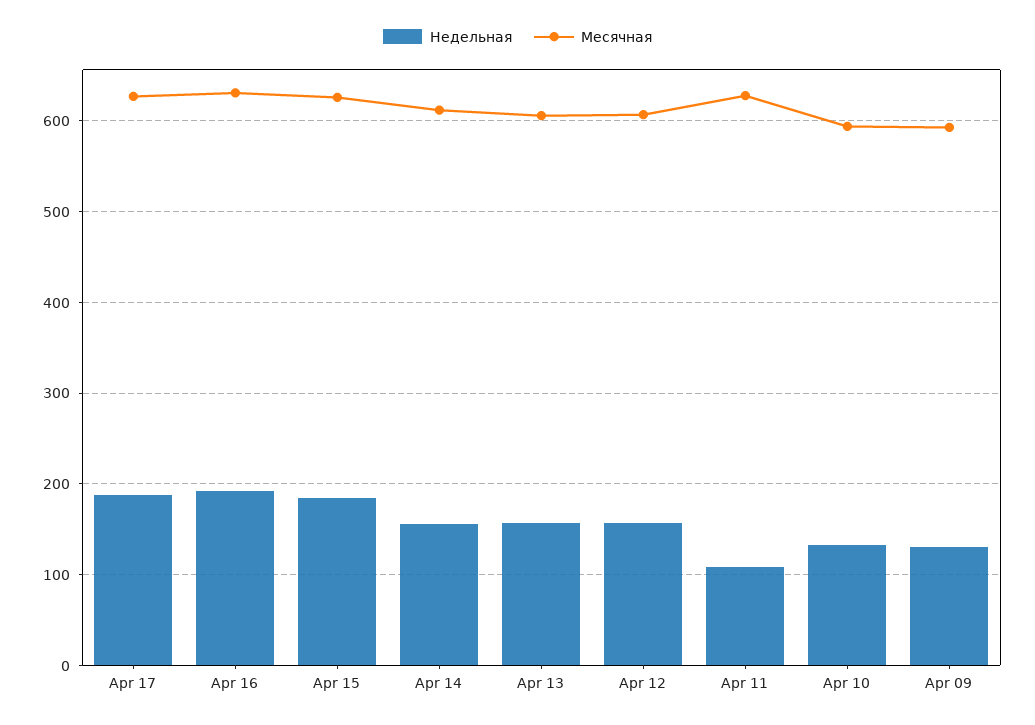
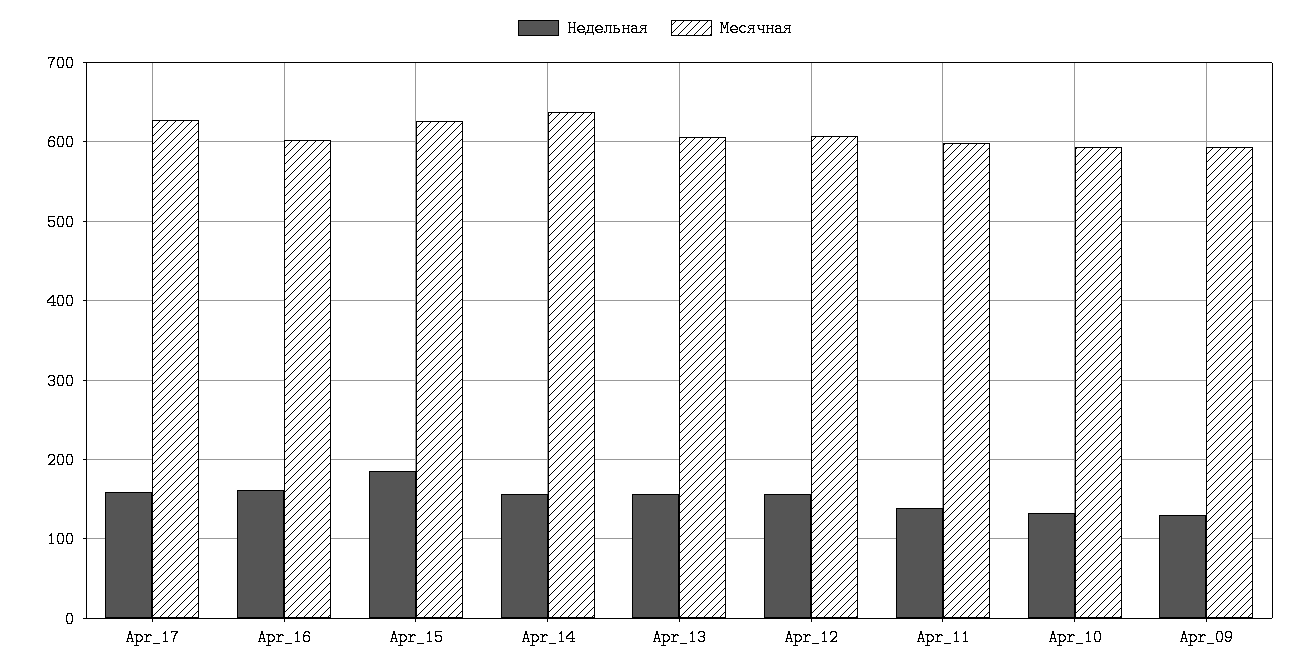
  {
    "Недельная": {
-     "Apr 17": 190,
+     "Apr 17": 160,
-     "Apr 16": 190,
+     "Apr 16": 160,
      "Apr 15": 190,
      "Apr 14": 160,
      "Apr 13": 160,
      "Apr 12": 160,
-     "Apr 11": 110,
+     "Apr 11": 140,
      "Apr 10": 130,
      "Apr 09": 130
    },
    "Месячная": {
      "Apr 17": 630,
-     "Apr 16": 630,
+     "Apr 16": 600,
      "Apr 15": 630,
-     "Apr 14": 610,
+     "Apr 14": 640,
      "Apr 13": 610,
      "Apr 12": 610,
-     "Apr 11": 630,
+     "Apr 11": 600,
      "Apr 10": 590,
      "Apr 09": 590
    }
  }

